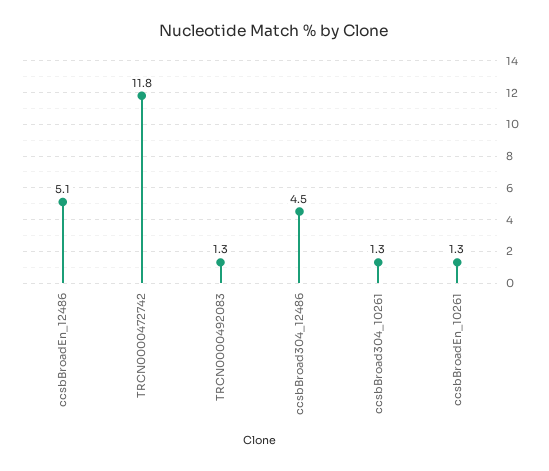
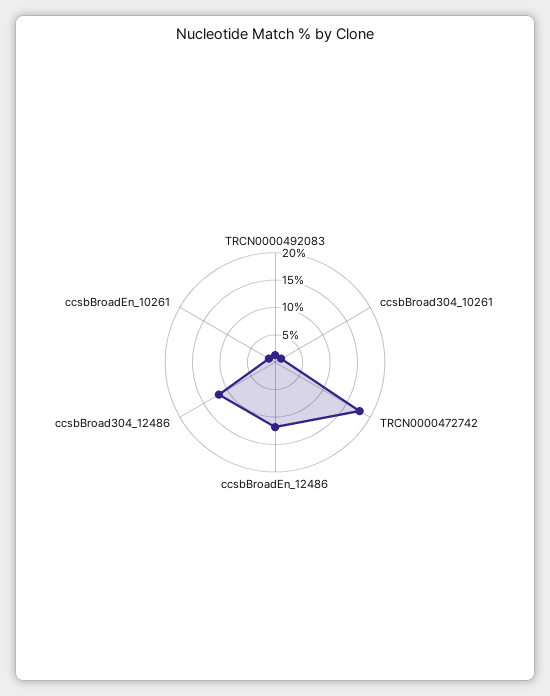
  {
-   "ccsbBroadEn_12486": 5.1,
+   "ccsbBroadEn_12486": 12.5,
-   "TRCN0000472742": 11.8,
+   "TRCN0000472742": 17.5,
    "TRCN0000492083": 1.3,
-   "ccsbBroad304_12486": 4.5,
+   "ccsbBroad304_12486": 12.5,
    "ccsbBroad304_10261": 1.3,
    "ccsbBroadEn_10261": 1.3
  }

